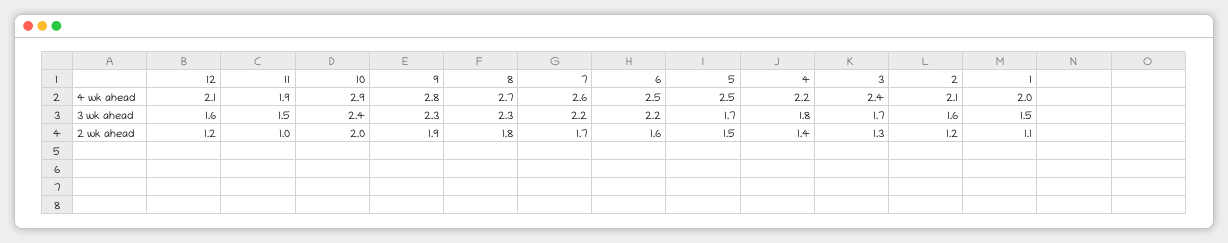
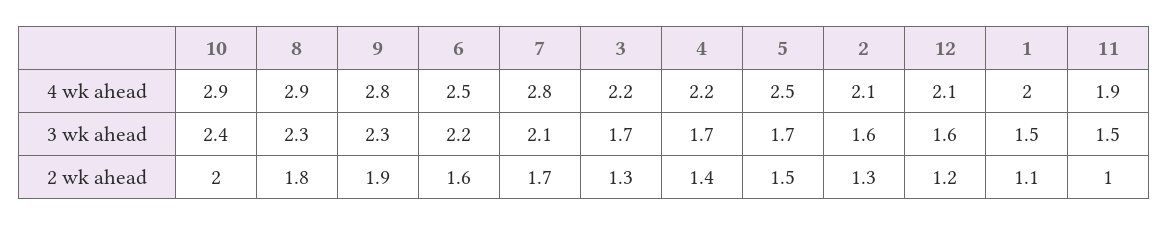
  {
    "12": {
      "4 wk ahead": 2.1,
      "3 wk ahead": 1.6,
      "2 wk ahead": 1.2
    },
    "11": {
      "4 wk ahead": 1.9,
      "3 wk ahead": 1.5,
      "2 wk ahead": 1
    },
    "10": {
      "4 wk ahead": 2.9,
      "3 wk ahead": 2.4,
      "2 wk ahead": 2
    },
    "9": {
      "4 wk ahead": 2.8,
      "3 wk ahead": 2.3,
      "2 wk ahead": 1.9
    },
    "8": {
-     "4 wk ahead": 2.7,
+     "4 wk ahead": 2.9,
      "3 wk ahead": 2.3,
      "2 wk ahead": 1.8
    },
    "7": {
-     "4 wk ahead": 2.6,
+     "4 wk ahead": 2.8,
-     "3 wk ahead": 2.2,
+     "3 wk ahead": 2.1,
      "2 wk ahead": 1.7
    },
    "6": {
      "4 wk ahead": 2.5,
      "3 wk ahead": 2.2,
      "2 wk ahead": 1.6
    },
    "5": {
      "4 wk ahead": 2.5,
      "3 wk ahead": 1.7,
      "2 wk ahead": 1.5
    },
    "4": {
      "4 wk ahead": 2.2,
-     "3 wk ahead": 1.8,
+     "3 wk ahead": 1.7,
      "2 wk ahead": 1.4
    },
    "3": {
-     "4 wk ahead": 2.4,
+     "4 wk ahead": 2.2,
      "3 wk ahead": 1.7,
      "2 wk ahead": 1.3
    },
    "2": {
      "4 wk ahead": 2.1,
      "3 wk ahead": 1.6,
-     "2 wk ahead": 1.2
+     "2 wk ahead": 1.3
    },
    "1": {
      "4 wk ahead": 2,
      "3 wk ahead": 1.5,
      "2 wk ahead": 1.1
    }
  }

